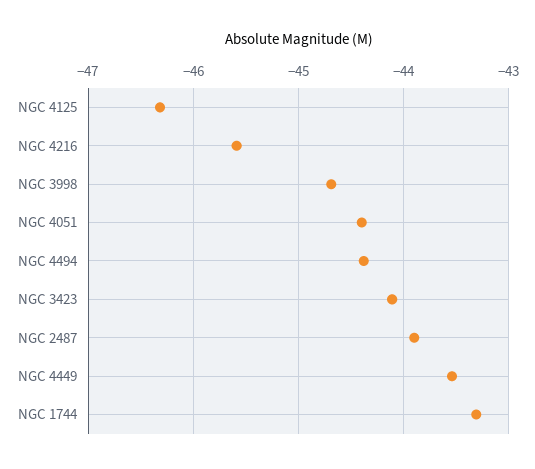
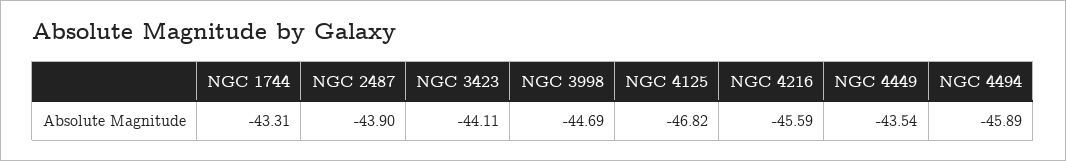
  {
-   "NGC 4125": -46.3,
+   "NGC 4125": -46.82,
    "NGC 4216": -45.59,
    "NGC 3998": -44.69,
-   "NGC 4051": -44.4,
-   "NGC 4494": -44.4,
+   "NGC 4494": -45.89,
    "NGC 3423": -44.11,
    "NGC 2487": -43.9,
    "NGC 4449": -43.54,
    "NGC 1744": -43.31
  }

